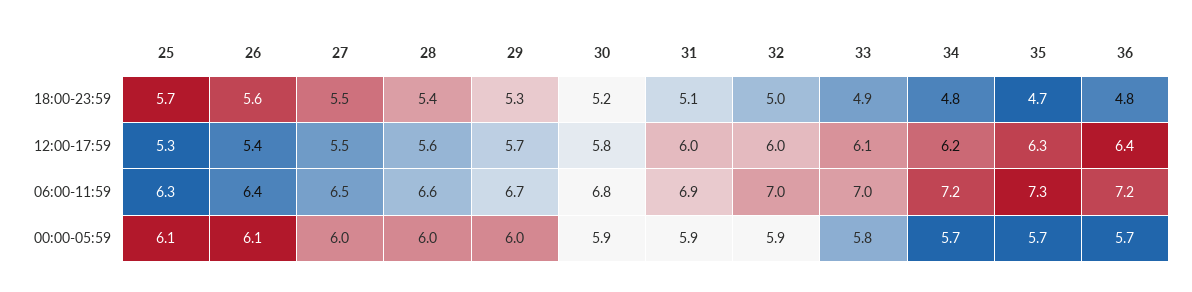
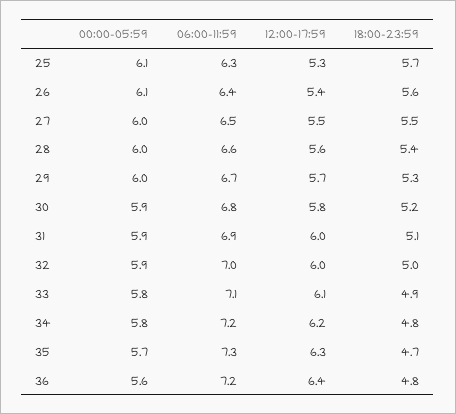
  {
    "25": {
      "18:00-23:59": 5.7,
      "12:00-17:59": 5.3,
      "06:00-11:59": 6.3,
      "00:00-05:59": 6.1
    },
    "26": {
      "18:00-23:59": 5.6,
      "12:00-17:59": 5.4,
      "06:00-11:59": 6.4,
      "00:00-05:59": 6.1
    },
    "27": {
      "18:00-23:59": 5.5,
      "12:00-17:59": 5.5,
      "06:00-11:59": 6.5,
      "00:00-05:59": 6
    },
    "28": {
      "18:00-23:59": 5.4,
      "12:00-17:59": 5.6,
      "06:00-11:59": 6.6,
      "00:00-05:59": 6
    },
    "29": {
      "18:00-23:59": 5.3,
      "12:00-17:59": 5.7,
      "06:00-11:59": 6.7,
      "00:00-05:59": 6
    },
    "30": {
      "18:00-23:59": 5.2,
      "12:00-17:59": 5.8,
      "06:00-11:59": 6.8,
      "00:00-05:59": 5.9
    },
    "31": {
      "18:00-23:59": 5.1,
      "12:00-17:59": 6,
      "06:00-11:59": 6.9,
      "00:00-05:59": 5.9
    },
    "32": {
      "18:00-23:59": 5,
      "12:00-17:59": 6,
      "06:00-11:59": 7,
      "00:00-05:59": 5.9
    },
    "33": {
      "18:00-23:59": 4.9,
      "12:00-17:59": 6.1,
-     "06:00-11:59": 7,
+     "06:00-11:59": 7.1,
      "00:00-05:59": 5.8
    },
    "34": {
      "18:00-23:59": 4.8,
      "12:00-17:59": 6.2,
      "06:00-11:59": 7.2,
-     "00:00-05:59": 5.7
+     "00:00-05:59": 5.8
    },
    "35": {
      "18:00-23:59": 4.7,
      "12:00-17:59": 6.3,
      "06:00-11:59": 7.3,
      "00:00-05:59": 5.7
    },
    "36": {
      "18:00-23:59": 4.8,
      "12:00-17:59": 6.4,
      "06:00-11:59": 7.2,
-     "00:00-05:59": 5.7
+     "00:00-05:59": 5.6
    }
  }

